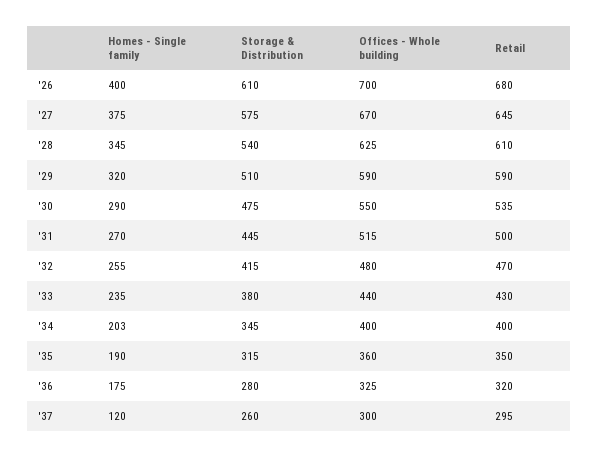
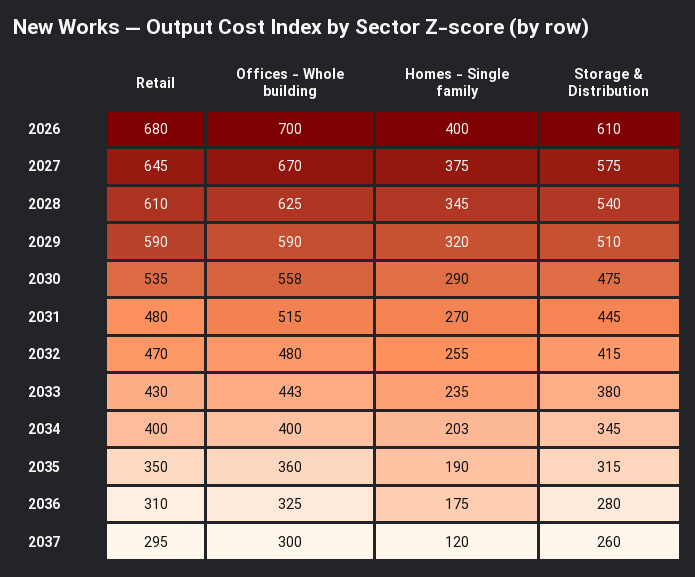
  {
    "Homes - Single family": {
      "'26": 400,
      "'27": 375,
      "'28": 345,
      "'29": 320,
      "'30": 290,
      "'31": 270,
      "'32": 255,
      "'33": 235,
      "'34": 203,
      "'35": 190,
      "'36": 175,
      "'37": 120
    },
    "Storage & Distribution": {
      "'26": 610,
      "'27": 575,
      "'28": 540,
      "'29": 510,
      "'30": 475,
      "'31": 445,
      "'32": 415,
      "'33": 380,
      "'34": 345,
      "'35": 315,
      "'36": 280,
      "'37": 260
    },
    "Offices - Whole building": {
      "'26": 700,
      "'27": 670,
      "'28": 625,
      "'29": 590,
-     "'30": 550,
+     "'30": 558,
      "'31": 515,
      "'32": 480,
-     "'33": 440,
+     "'33": 443,
      "'34": 400,
      "'35": 360,
      "'36": 325,
      "'37": 300
    },
    "Retail": {
      "'26": 680,
      "'27": 645,
      "'28": 610,
      "'29": 590,
      "'30": 535,
-     "'31": 500,
+     "'31": 480,
      "'32": 470,
      "'33": 430,
      "'34": 400,
      "'35": 350,
-     "'36": 320,
+     "'36": 310,
      "'37": 295
    }
  }

